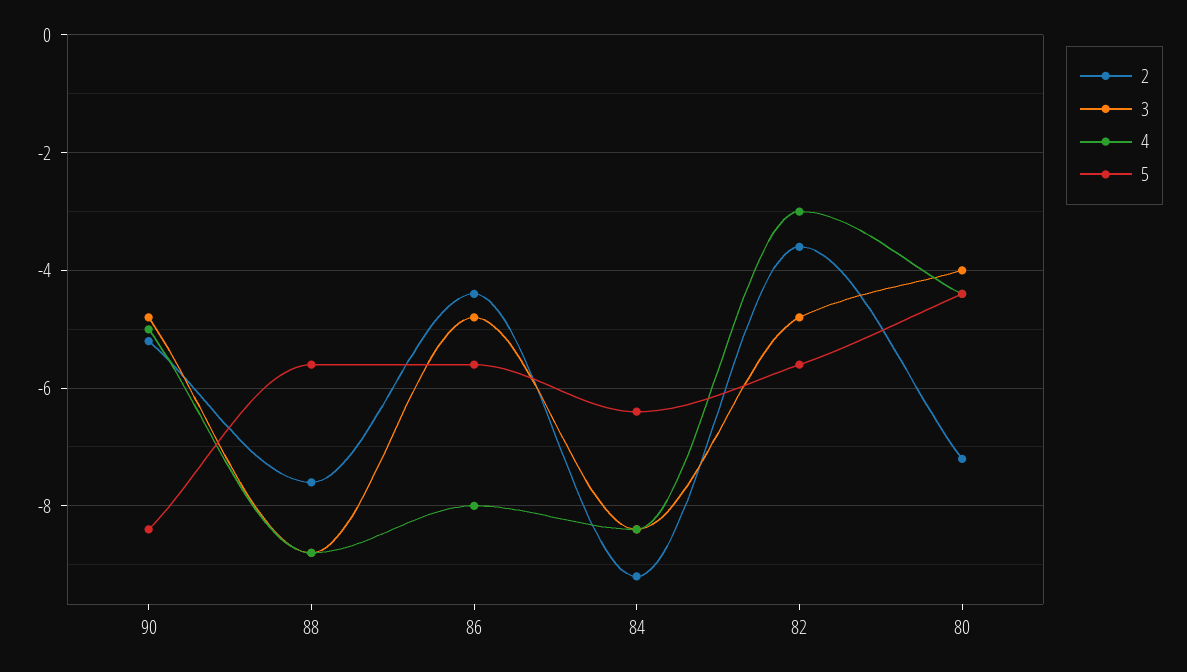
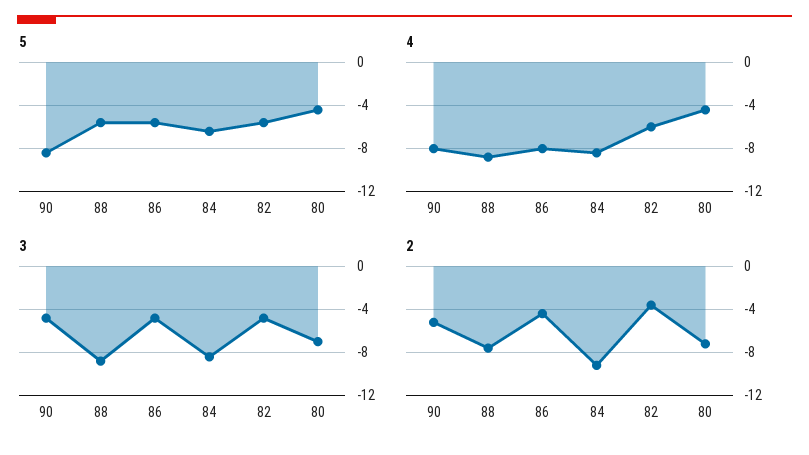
  {
    "2": {
      "90": -5,
      "88": -7.5,
      "86": -4.5,
      "84": -9,
      "82": -3.5,
      "80": -7
    },
    "3": {
      "90": -5,
      "88": -9,
      "86": -5,
      "84": -8.5,
      "82": -5,
-     "80": -4
+     "80": -7
    },
    "4": {
-     "90": -5,
+     "90": -8,
      "88": -9,
      "86": -8,
      "84": -8.5,
-     "82": -3,
+     "82": -6,
      "80": -4.5
    },
    "5": {
      "90": -8.5,
      "88": -5.5,
      "86": -5.5,
      "84": -6.5,
      "82": -5.5,
      "80": -4.5
    }
  }

